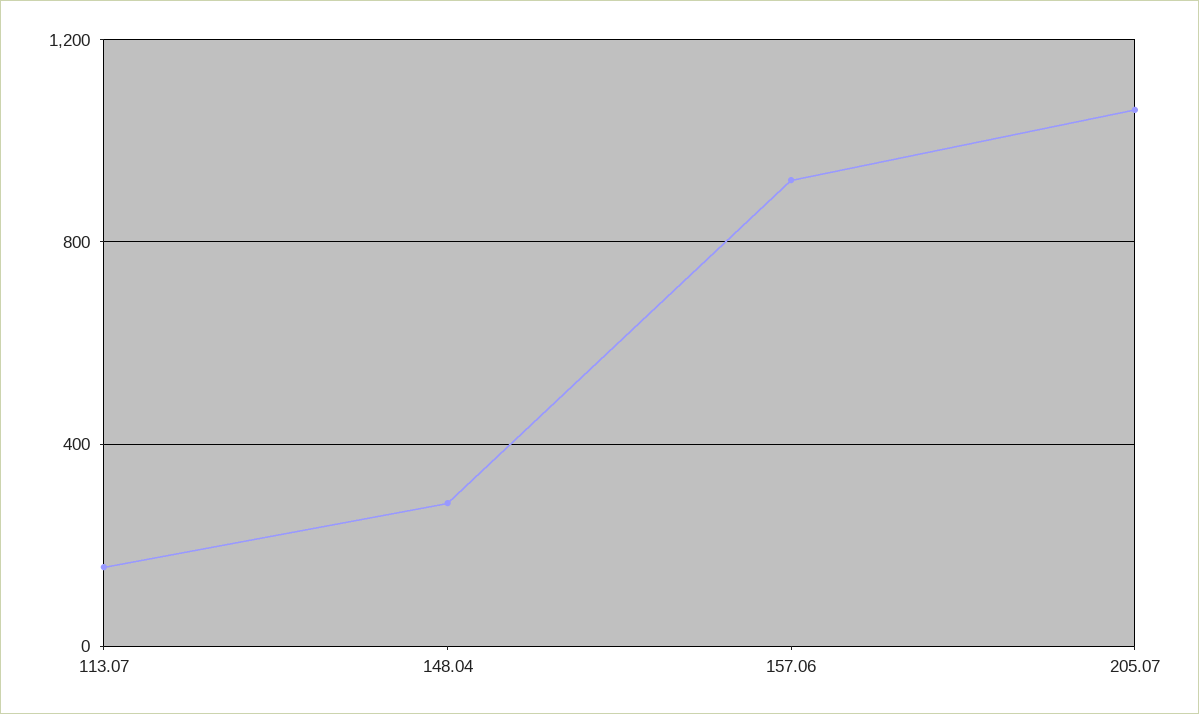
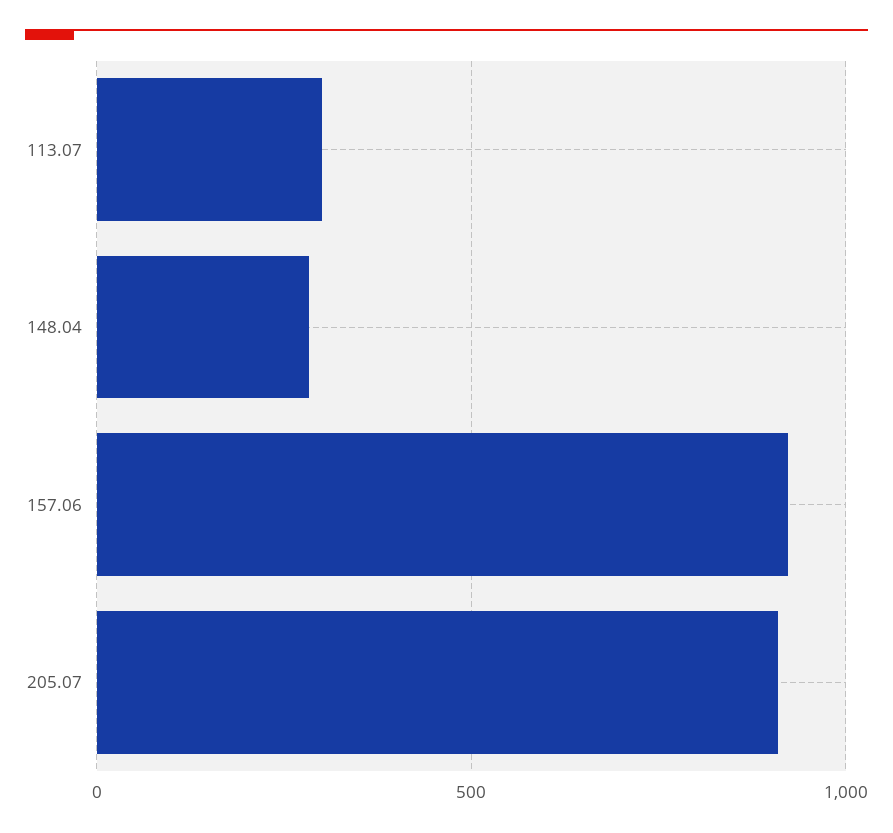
  {
-   "113.07": 150,
+   "113.07": 300,
    "148.04": 300,
    "157.06": 900,
-   "205.07": 1050
+   "205.07": 900
  }

